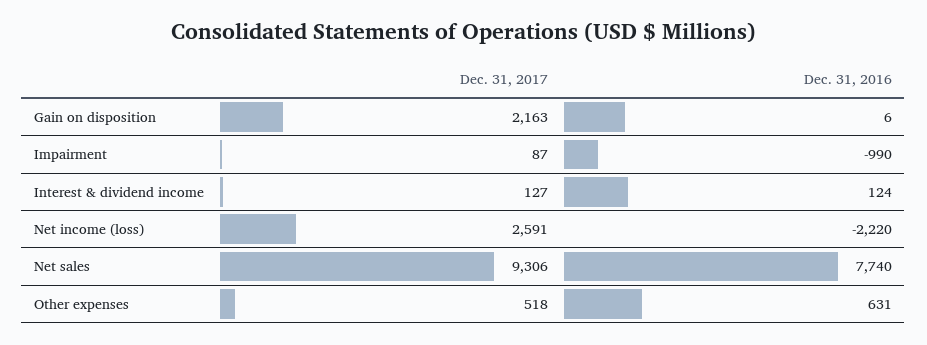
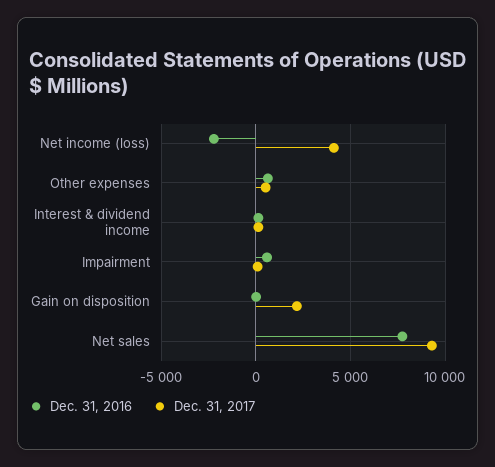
  {
    "Dec. 31, 2017": {
      "Gain on disposition": 2163,
      "Impairment": 87,
      "Interest & dividend income": 127,
-     "Net income (loss)": 2591,
+     "Net income (loss)": 4000,
      "Net sales": 9306,
      "Other expenses": 518
    },
    "Dec. 31, 2016": {
      "Gain on disposition": 6,
-     "Impairment": -990,
+     "Impairment": 500,
      "Interest & dividend income": 124,
      "Net income (loss)": -2220,
      "Net sales": 7740,
      "Other expenses": 631
    }
  }

